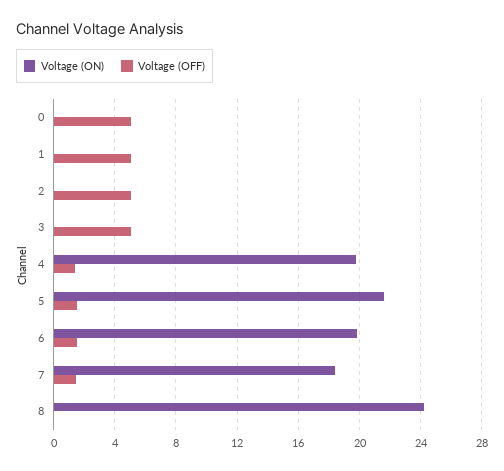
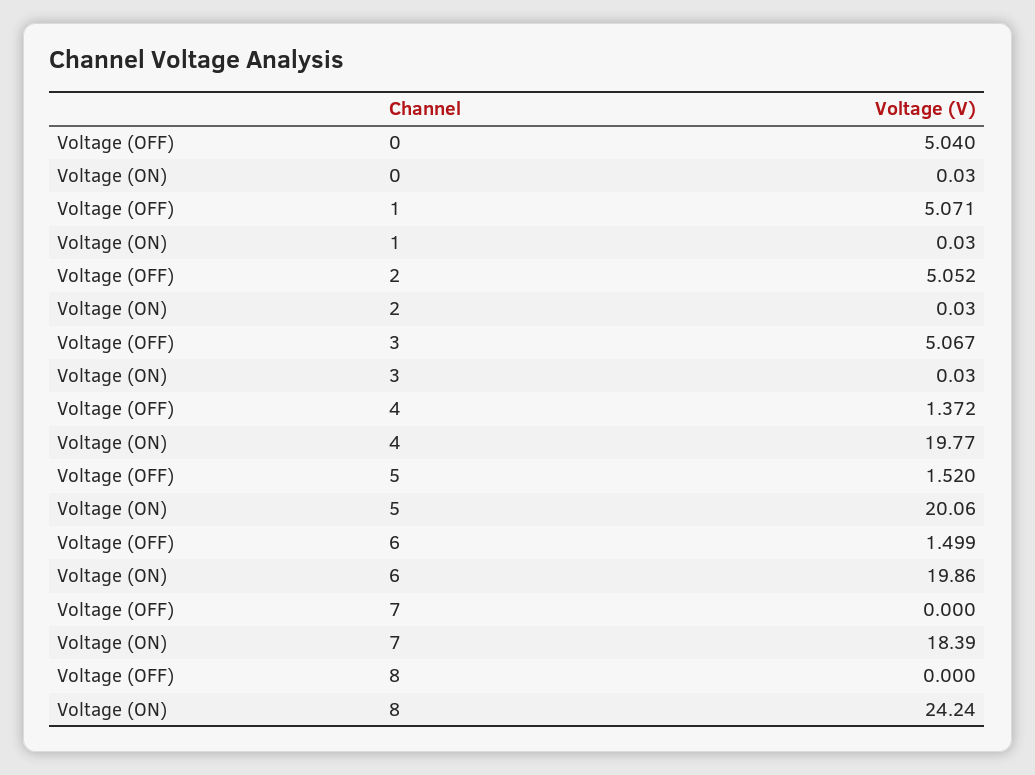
  {
    "Voltage (ON)": {
      "0": 0.03,
      "1": 0.03,
      "2": 0.03,
      "3": 0.03,
      "4": 19.77,
-     "5": 21.5,
+     "5": 20.06,
      "6": 19.86,
      "7": 18.39,
      "8": 24.24
    },
    "Voltage (OFF)": {
      "0": 5.04,
      "1": 5.071,
      "2": 5.052,
      "3": 5.067,
      "4": 1.372,
      "5": 1.52,
      "6": 1.499,
-     "7": 1.5,
+     "7": 0,
      "8": 0
    }
  }

